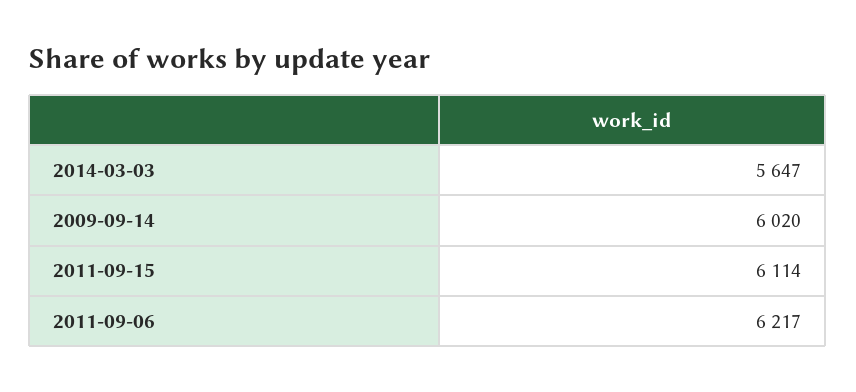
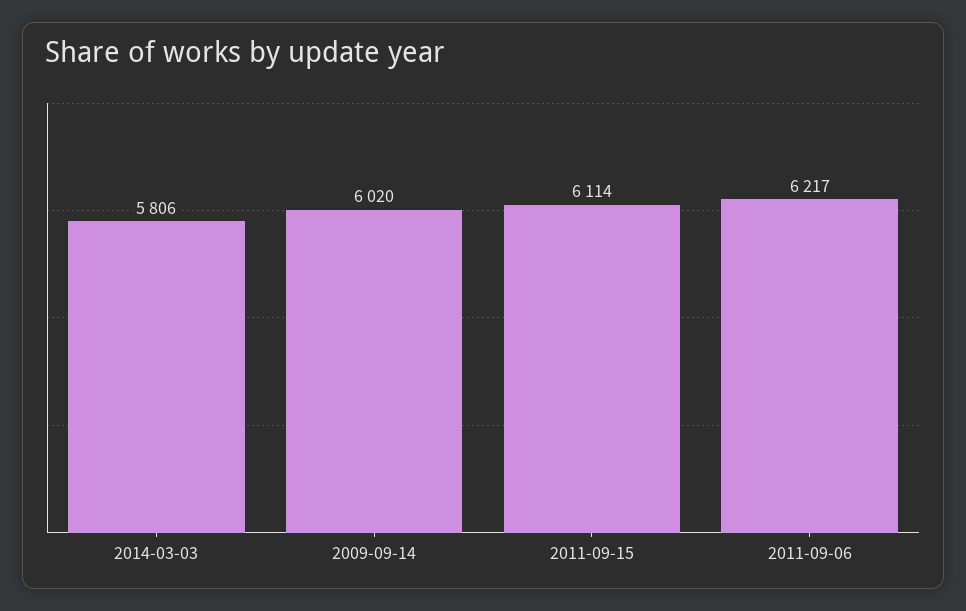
  {
-   "2014-03-03": 5647,
+   "2014-03-03": 5806,
    "2009-09-14": 6020,
    "2011-09-15": 6114,
    "2011-09-06": 6217
  }

